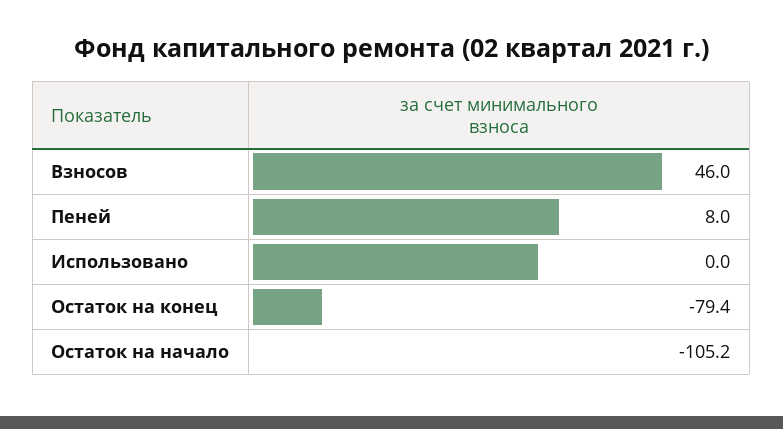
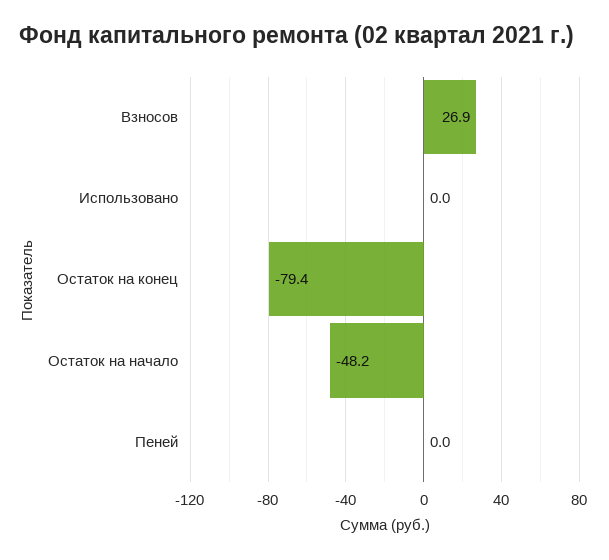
  {
-   "Взносов": 46,
+   "Взносов": 26.9,
-   "Пеней": 8,
+   "Пеней": 0,
    "Использовано": 0,
    "Остаток на конец": -79.4,
-   "Остаток на начало": -105.2
+   "Остаток на начало": -48.2
  }

